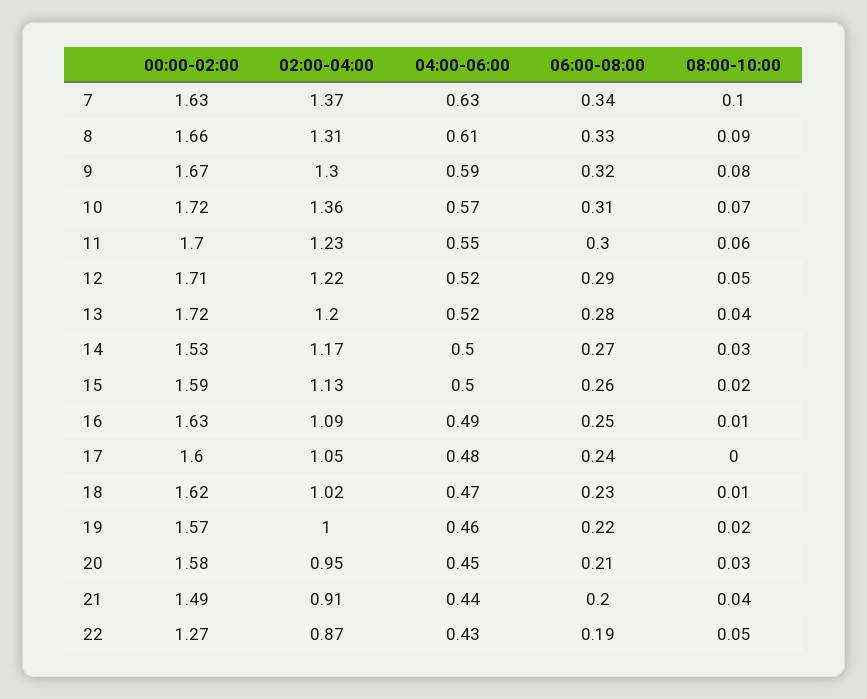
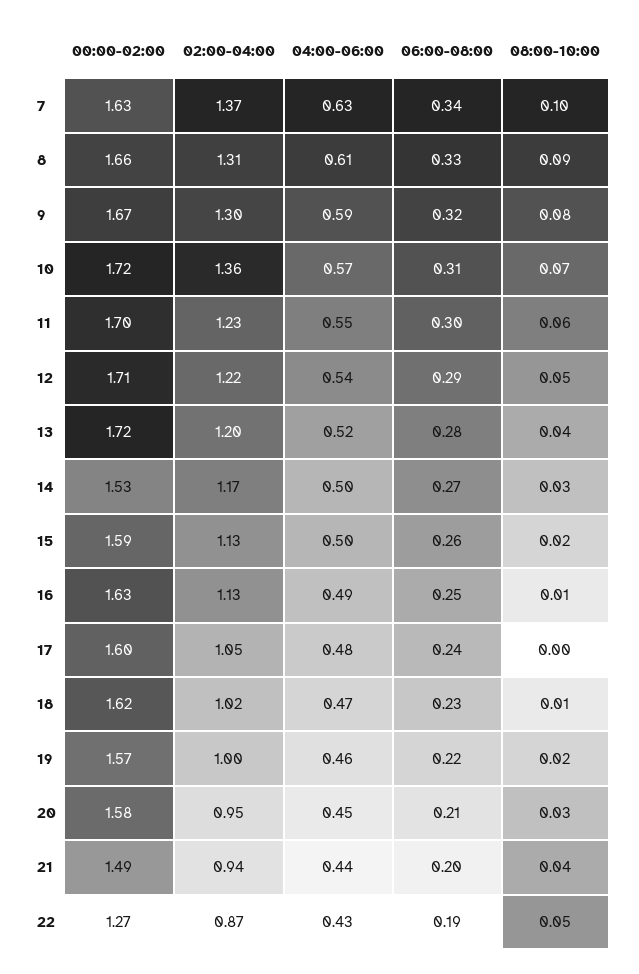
  {
    "00:00-02:00": {
      "7": 1.63,
      "8": 1.66,
      "9": 1.67,
      "10": 1.72,
      "11": 1.7,
      "12": 1.71,
      "13": 1.72,
      "14": 1.53,
      "15": 1.59,
      "16": 1.63,
      "17": 1.6,
      "18": 1.62,
      "19": 1.57,
      "20": 1.58,
      "21": 1.49,
      "22": 1.27
    },
    "02:00-04:00": {
      "7": 1.37,
      "8": 1.31,
      "9": 1.3,
      "10": 1.36,
      "11": 1.23,
      "12": 1.22,
      "13": 1.2,
      "14": 1.17,
      "15": 1.13,
-     "16": 1.09,
+     "16": 1.13,
      "17": 1.05,
      "18": 1.02,
      "19": 1,
      "20": 0.95,
-     "21": 0.91,
+     "21": 0.94,
      "22": 0.87
    },
    "04:00-06:00": {
      "7": 0.63,
      "8": 0.61,
      "9": 0.59,
      "10": 0.57,
      "11": 0.55,
-     "12": 0.52,
+     "12": 0.54,
      "13": 0.52,
      "14": 0.5,
      "15": 0.5,
      "16": 0.49,
      "17": 0.48,
      "18": 0.47,
      "19": 0.46,
      "20": 0.45,
      "21": 0.44,
      "22": 0.43
    },
    "06:00-08:00": {
      "7": 0.34,
      "8": 0.33,
      "9": 0.32,
      "10": 0.31,
      "11": 0.3,
      "12": 0.29,
      "13": 0.28,
      "14": 0.27,
      "15": 0.26,
      "16": 0.25,
      "17": 0.24,
      "18": 0.23,
      "19": 0.22,
      "20": 0.21,
      "21": 0.2,
      "22": 0.19
    },
    "08:00-10:00": {
      "7": 0.1,
      "8": 0.09,
      "9": 0.08,
      "10": 0.07,
      "11": 0.06,
      "12": 0.05,
      "13": 0.04,
      "14": 0.03,
      "15": 0.02,
      "16": 0.01,
      "17": 0,
      "18": 0.01,
      "19": 0.02,
      "20": 0.03,
      "21": 0.04,
      "22": 0.05
    }
  }

